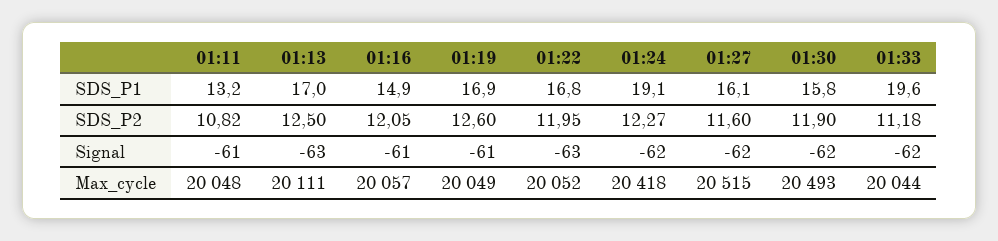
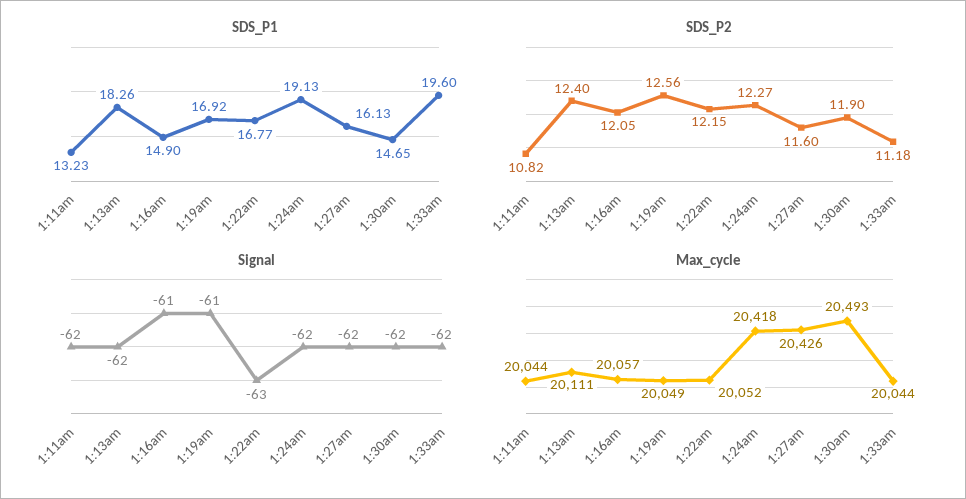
  {
    "SDS_P1": {
      "01:11": 13.23,
-     "01:13": 17,
+     "01:13": 18.26,
      "01:16": 14.9,
      "01:19": 16.92,
      "01:22": 16.77,
      "01:24": 19.13,
      "01:27": 16.13,
-     "01:30": 15.8,
+     "01:30": 14.65,
      "01:33": 19.6
    },
    "SDS_P2": {
      "01:11": 10.82,
-     "01:13": 12.5,
+     "01:13": 12.4,
      "01:16": 12.05,
-     "01:19": 12.6,
+     "01:19": 12.56,
-     "01:22": 11.95,
+     "01:22": 12.15,
      "01:24": 12.27,
      "01:27": 11.6,
      "01:30": 11.9,
      "01:33": 11.18
    },
    "Signal": {
-     "01:11": -61,
+     "01:11": -62,
-     "01:13": -63,
+     "01:13": -62,
      "01:16": -61,
      "01:19": -61,
      "01:22": -63,
      "01:24": -62,
      "01:27": -62,
      "01:30": -62,
      "01:33": -62
    },
    "Max_cycle": {
-     "01:11": 20048,
+     "01:11": 20044,
      "01:13": 20111,
      "01:16": 20057,
      "01:19": 20049,
      "01:22": 20052,
      "01:24": 20418,
-     "01:27": 20515,
+     "01:27": 20426,
      "01:30": 20493,
      "01:33": 20044
    }
  }

